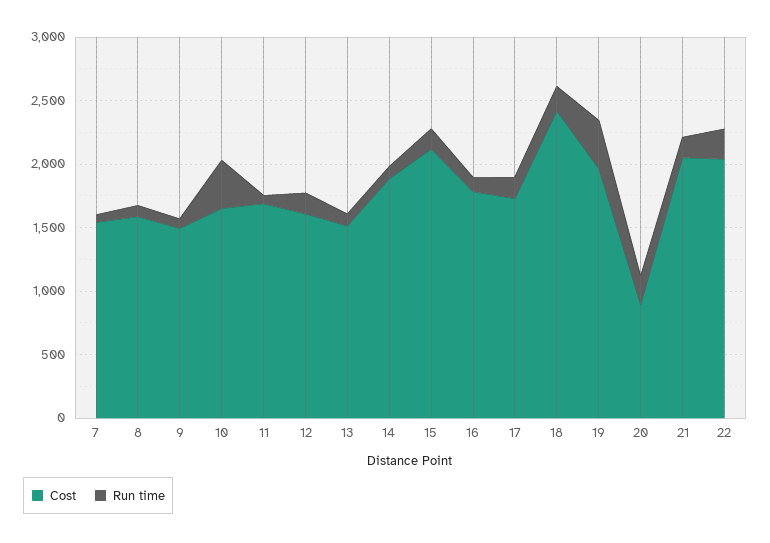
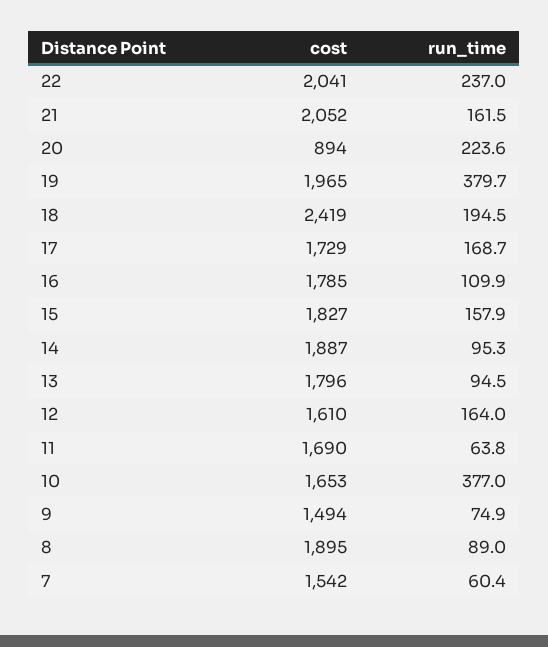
  {
    "Cost": {
      "7": 1542,
-     "8": 1600,
+     "8": 1895,
      "9": 1494,
      "10": 1653,
      "11": 1690,
      "12": 1610,
-     "13": 1500,
+     "13": 1796,
      "14": 1887,
-     "15": 2100,
+     "15": 1827,
      "16": 1785,
      "17": 1729,
      "18": 2419,
      "19": 1965,
      "20": 894,
      "21": 2052,
      "22": 2041
    },
    "Run time": {
      "7": 60.4,
      "8": 89,
      "9": 74.9,
      "10": 377,
      "11": 63.8,
      "12": 164,
      "13": 94.5,
      "14": 95.3,
      "15": 157.9,
      "16": 109.9,
      "17": 168.7,
      "18": 194.5,
      "19": 379.7,
      "20": 223.6,
      "21": 161.5,
      "22": 237
    }
  }

